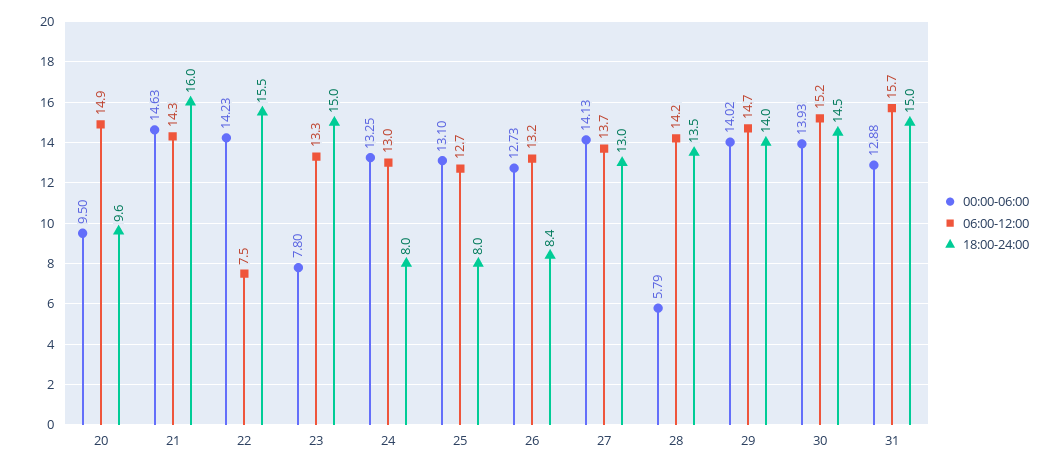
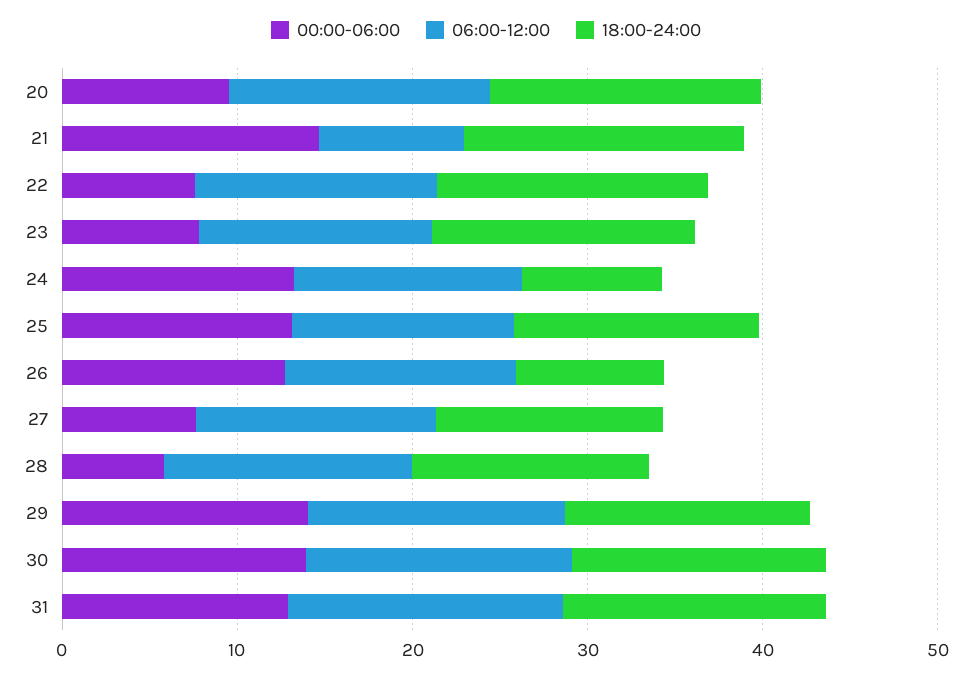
  {
    "00:00-06:00": {
      "20": 9.5,
      "21": 14.63,
-     "22": 14.23,
+     "22": 8,
      "23": 7.8,
      "24": 13.25,
      "25": 13.1,
      "26": 12.73,
-     "27": 14.13,
+     "27": 8,
      "28": 5.79,
      "29": 14.02,
      "30": 13.93,
      "31": 12.88
    },
    "06:00-12:00": {
      "20": 14.9,
-     "21": 14.3,
+     "21": 8,
-     "22": 7.5,
+     "22": 14,
      "23": 13.3,
      "24": 13,
      "25": 12.7,
      "26": 13.2,
      "27": 13.7,
      "28": 14.2,
      "29": 14.7,
      "30": 15.2,
      "31": 15.7
    },
    "18:00-24:00": {
-     "20": 9.6,
+     "20": 16,
      "21": 16,
      "22": 15.5,
      "23": 15,
      "24": 8,
-     "25": 8,
+     "25": 14,
      "26": 8.4,
      "27": 13,
      "28": 13.5,
      "29": 14,
      "30": 14.5,
      "31": 15
    }
  }

